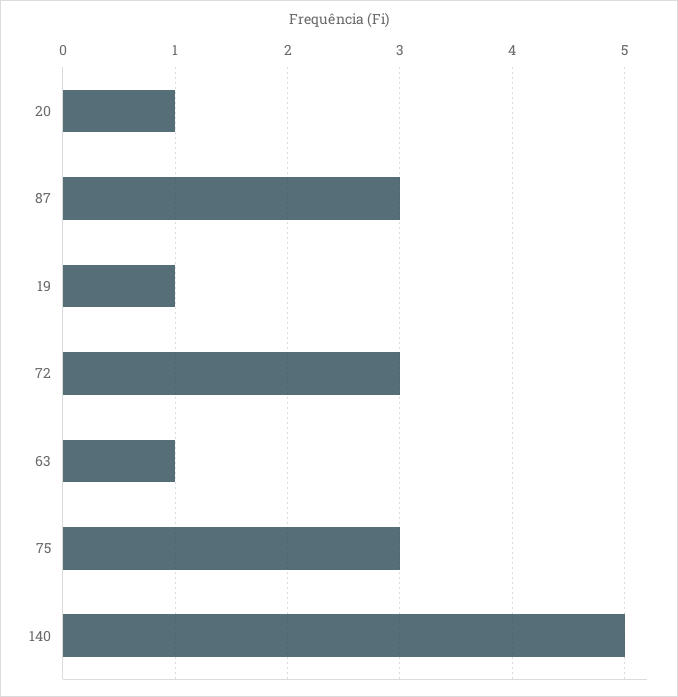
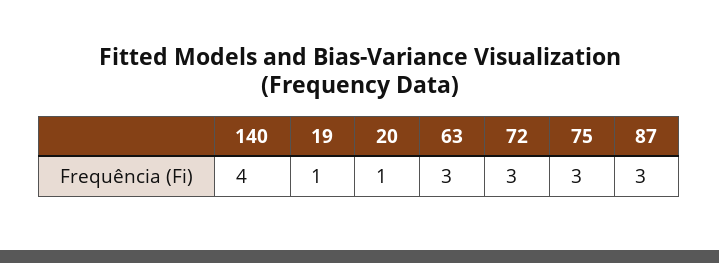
  {
    "20": 1,
    "87": 3,
    "19": 1,
    "72": 3,
-   "63": 1,
+   "63": 3,
    "75": 3,
-   "140": 5
+   "140": 4
  }

